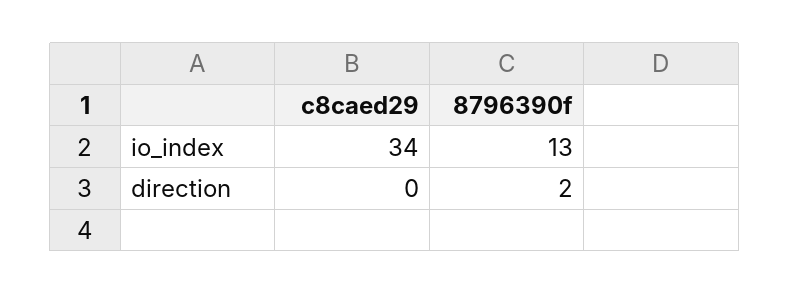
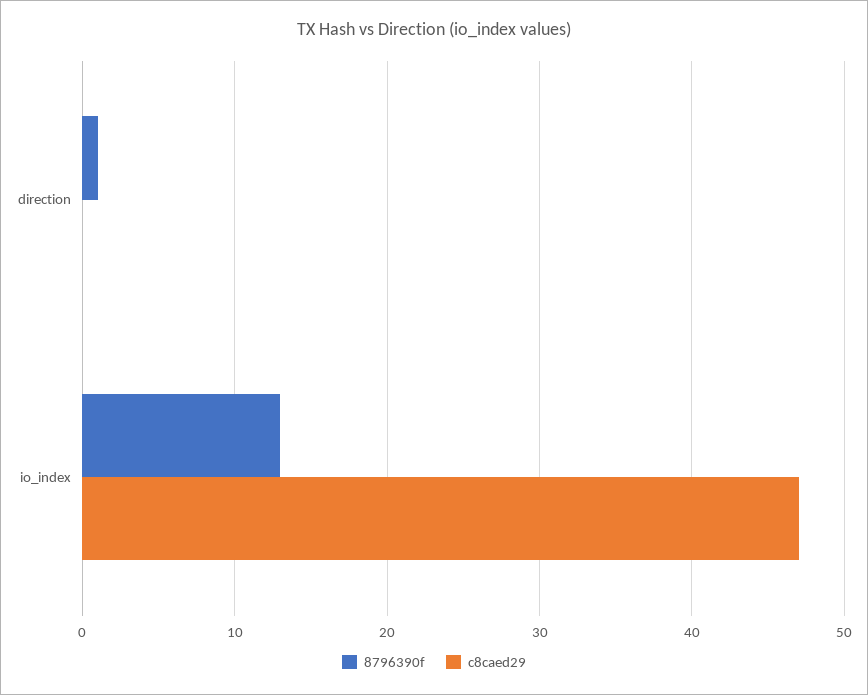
  {
    "c8caed29": {
-     "io_index": 34,
+     "io_index": 47,
      "direction": 0
    },
    "8796390f": {
      "io_index": 13,
-     "direction": 2
+     "direction": 1
    }
  }

